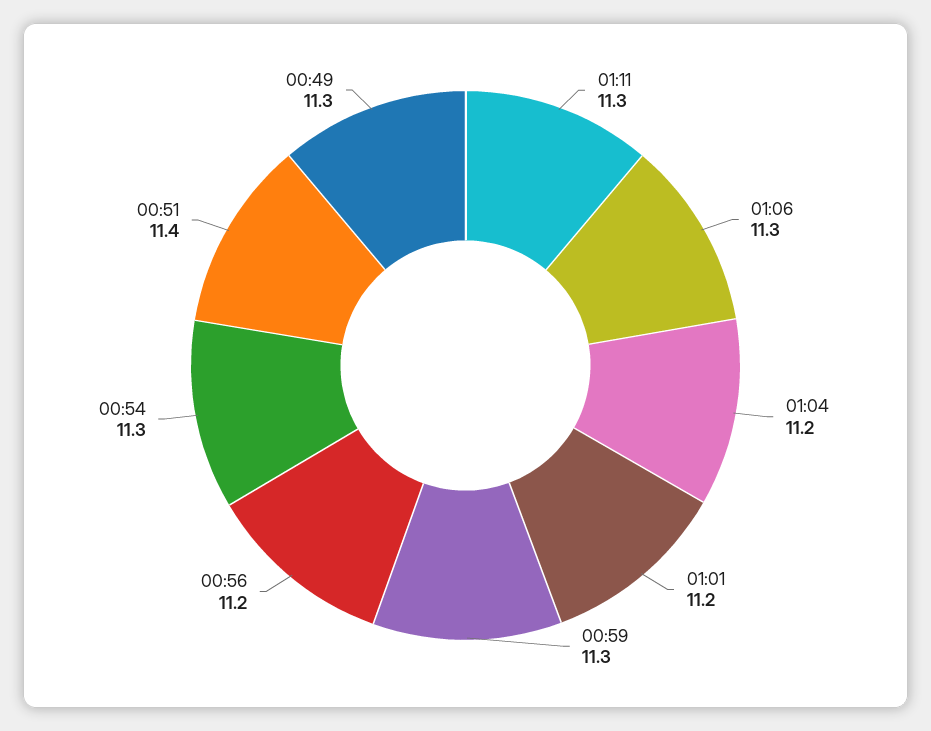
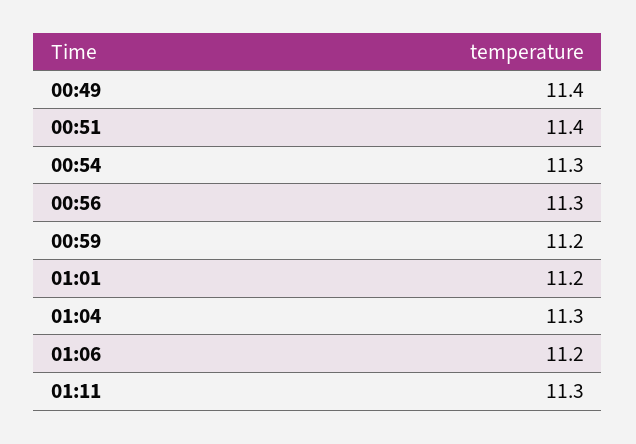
  {
    "01:11": 11.3,
-   "01:06": 11.3,
+   "01:06": 11.2,
-   "01:04": 11.2,
+   "01:04": 11.3,
    "01:01": 11.2,
-   "00:59": 11.3,
+   "00:59": 11.2,
-   "00:56": 11.2,
+   "00:56": 11.3,
    "00:54": 11.3,
    "00:51": 11.4,
-   "00:49": 11.3
+   "00:49": 11.4
  }

